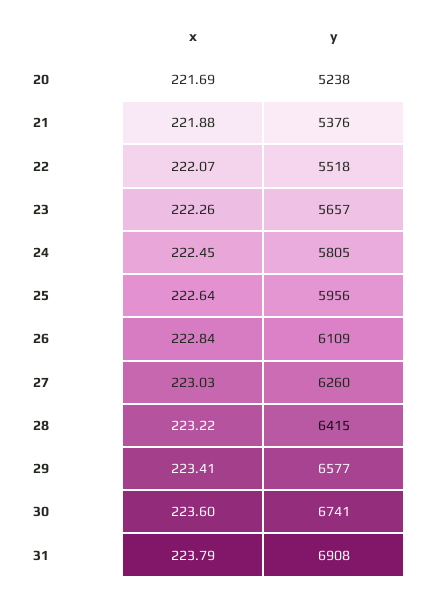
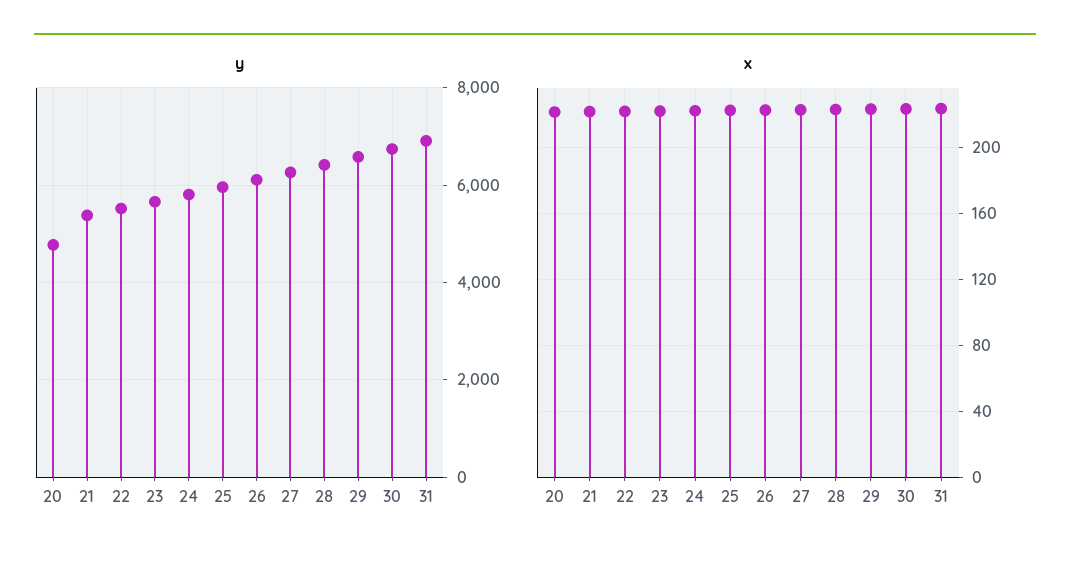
  {
    "x": {
      "20": 221.69,
      "21": 221.88,
      "22": 222.07,
      "23": 222.26,
      "24": 222.45,
      "25": 222.64,
      "26": 222.84,
      "27": 223.03,
      "28": 223.22,
      "29": 223.41,
      "30": 223.6,
      "31": 223.79
    },
    "y": {
-     "20": 5238,
+     "20": 4800,
      "21": 5376,
      "22": 5518,
      "23": 5657,
      "24": 5805,
      "25": 5956,
      "26": 6109,
      "27": 6260,
      "28": 6415,
      "29": 6577,
      "30": 6741,
      "31": 6908
    }
  }

